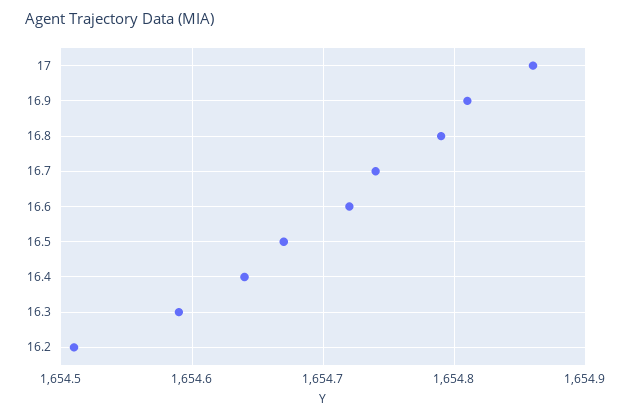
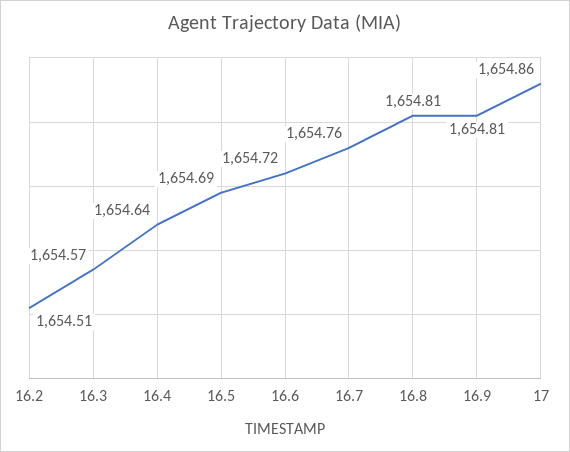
  {
    "17": 1654.86,
    "16.9": 1654.81,
-   "16.8": 1654.79,
+   "16.8": 1654.81,
-   "16.7": 1654.74,
+   "16.7": 1654.76,
    "16.6": 1654.72,
-   "16.5": 1654.67,
+   "16.5": 1654.69,
    "16.4": 1654.64,
-   "16.3": 1654.59,
+   "16.3": 1654.57,
    "16.2": 1654.51
  }

